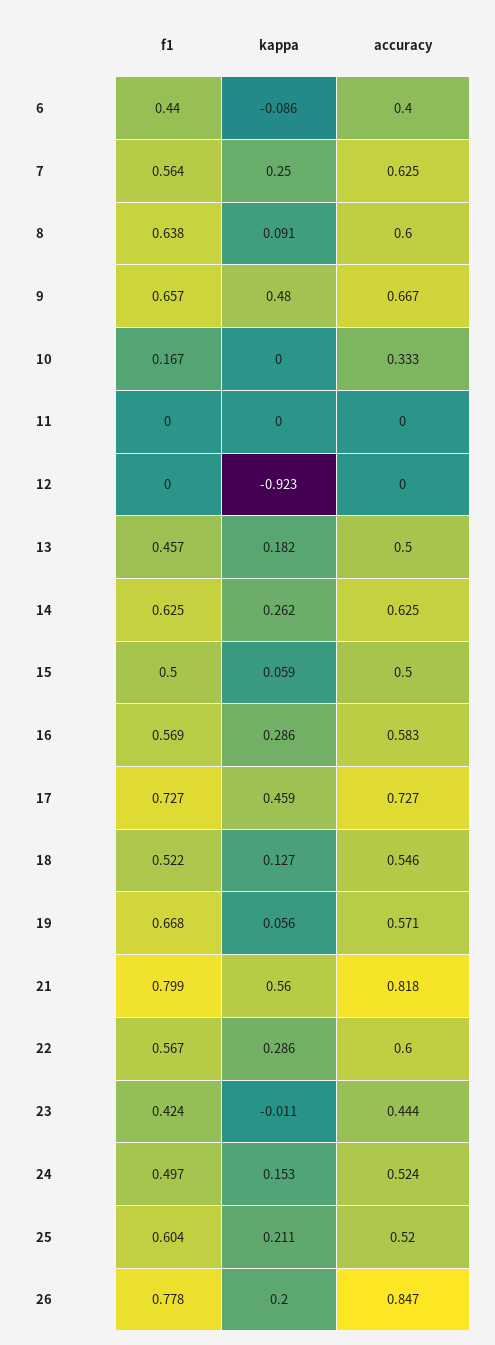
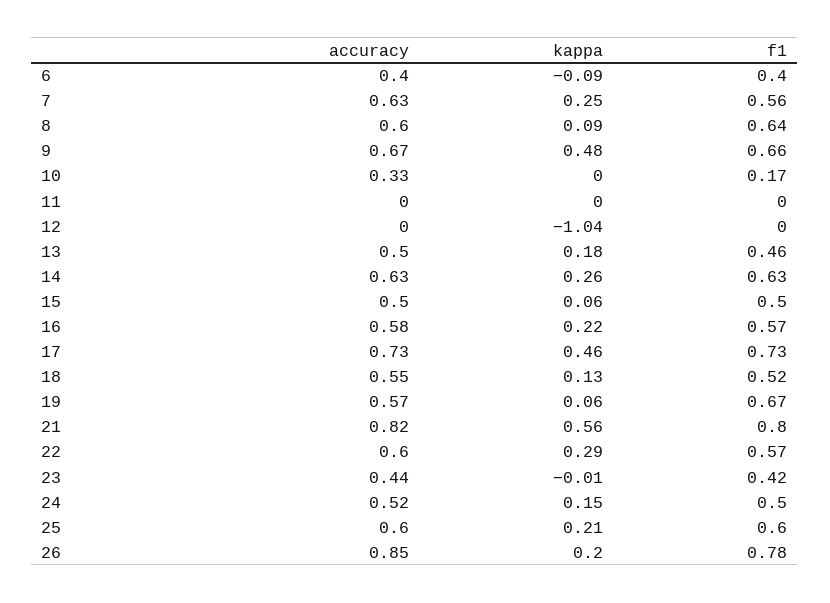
  {
    "f1": {
-     "6": 0.44,
+     "6": 0.4,
      "7": 0.564,
      "8": 0.638,
      "9": 0.657,
      "10": 0.167,
      "11": 0,
      "12": 0,
      "13": 0.457,
      "14": 0.625,
      "15": 0.5,
      "16": 0.569,
      "17": 0.727,
      "18": 0.522,
      "19": 0.668,
      "21": 0.799,
      "22": 0.567,
      "23": 0.424,
      "24": 0.497,
      "25": 0.604,
      "26": 0.778
    },
    "kappa": {
      "6": -0.086,
      "7": 0.25,
      "8": 0.091,
      "9": 0.48,
      "10": 0,
      "11": 0,
-     "12": -0.923,
+     "12": -1.04,
      "13": 0.182,
      "14": 0.262,
      "15": 0.059,
-     "16": 0.286,
+     "16": 0.22,
      "17": 0.459,
      "18": 0.127,
      "19": 0.056,
      "21": 0.56,
      "22": 0.286,
      "23": -0.011,
      "24": 0.153,
      "25": 0.211,
      "26": 0.2
    },
    "accuracy": {
      "6": 0.4,
      "7": 0.625,
      "8": 0.6,
      "9": 0.667,
      "10": 0.333,
      "11": 0,
      "12": 0,
      "13": 0.5,
      "14": 0.625,
      "15": 0.5,
      "16": 0.583,
      "17": 0.727,
      "18": 0.546,
      "19": 0.571,
      "21": 0.818,
      "22": 0.6,
      "23": 0.444,
      "24": 0.524,
-     "25": 0.52,
+     "25": 0.6,
      "26": 0.847
    }
  }

